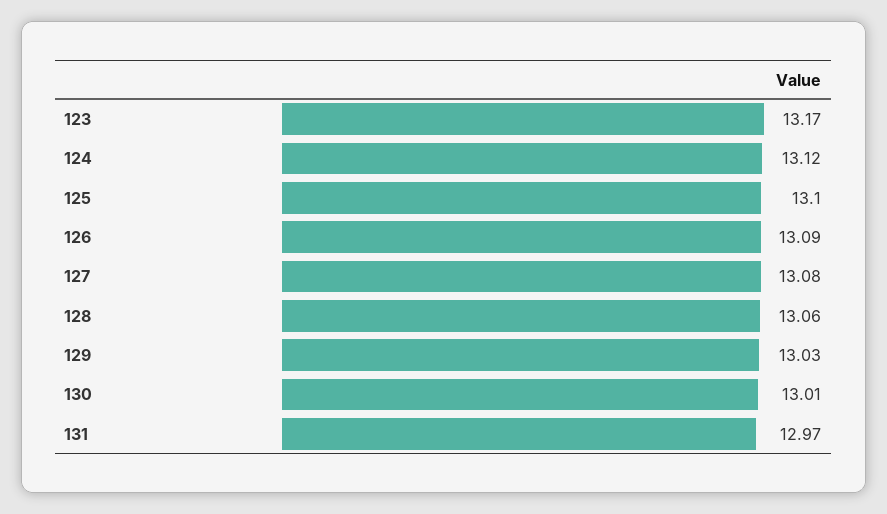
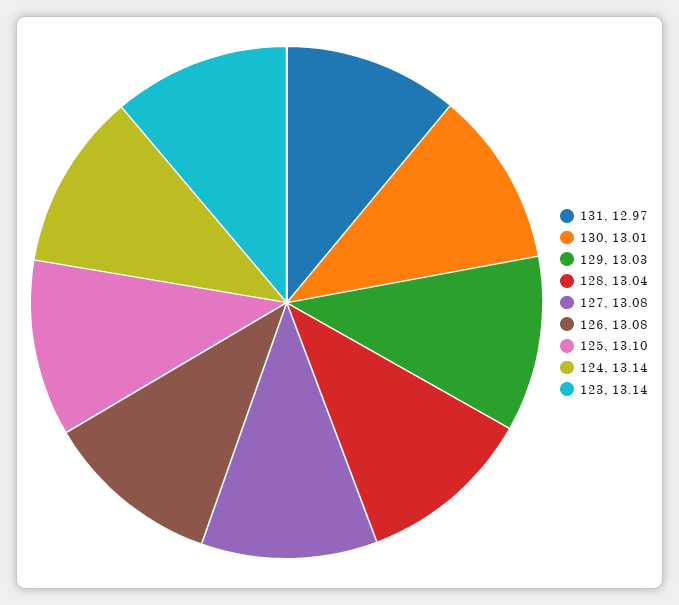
  {
-   "123": 13.17,
+   "123": 13.14,
-   "124": 13.12,
+   "124": 13.14,
    "125": 13.1,
-   "126": 13.09,
+   "126": 13.08,
    "127": 13.08,
-   "128": 13.06,
+   "128": 13.04,
    "129": 13.03,
    "130": 13.01,
    "131": 12.97
  }

